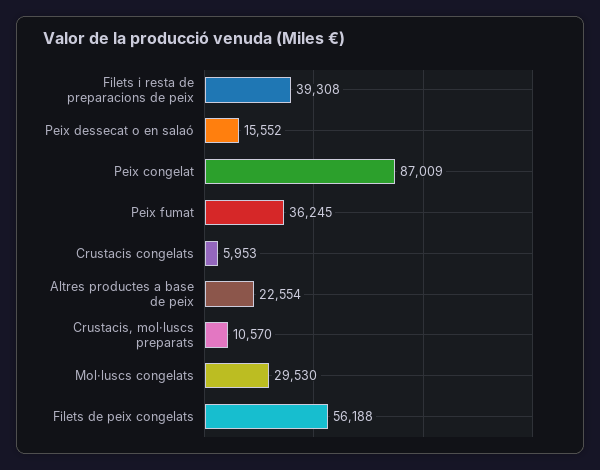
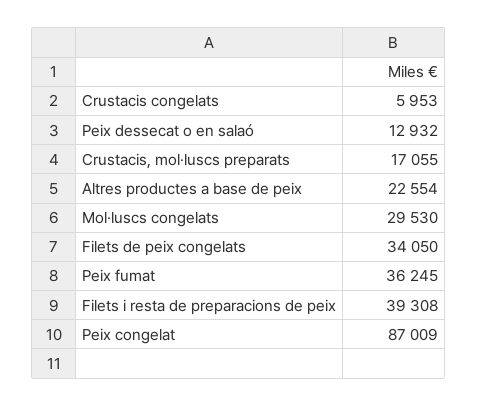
  {
    "Filets i resta de preparacions de peix": 39308,
-   "Peix dessecat o en salaó": 15552,
+   "Peix dessecat o en salaó": 12932,
    "Peix congelat": 87009,
    "Peix fumat": 36245,
    "Crustacis congelats": 5953,
    "Altres productes a base de peix": 22554,
-   "Crustacis, mol·luscs preparats": 10570,
+   "Crustacis, mol·luscs preparats": 17055,
    "Mol·luscs congelats": 29530,
-   "Filets de peix congelats": 56188
+   "Filets de peix congelats": 34050
  }

